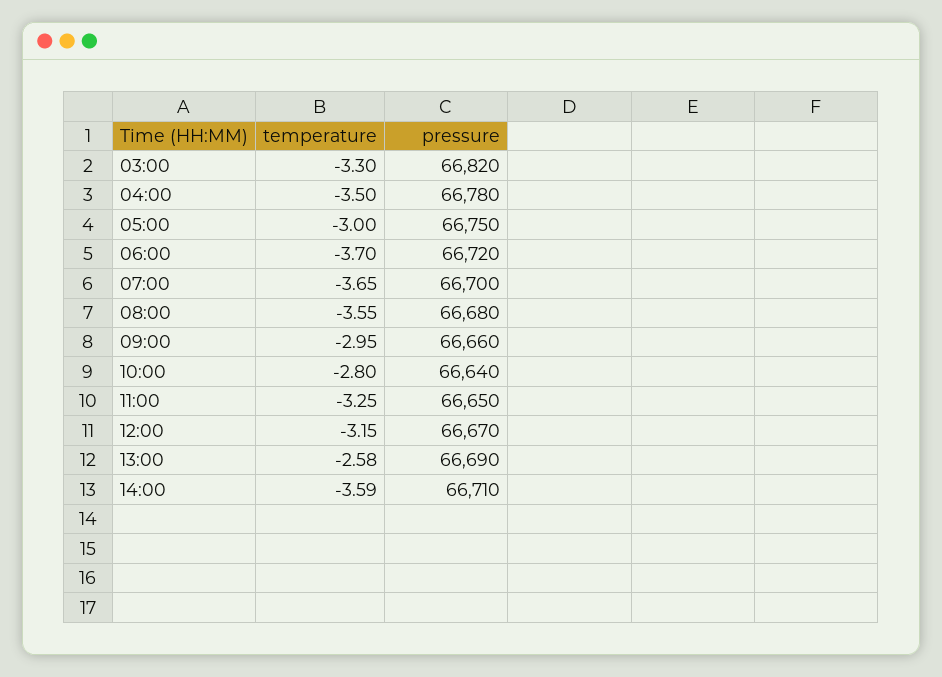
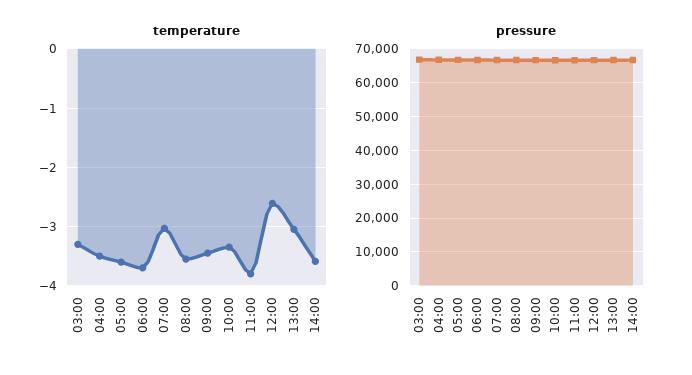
  {
    "temperature": {
      "03:00": -3.3,
      "04:00": -3.5,
-     "05:00": -3,
+     "05:00": -3.6,
      "06:00": -3.7,
-     "07:00": -3.65,
+     "07:00": -3,
      "08:00": -3.55,
-     "09:00": -2.95,
+     "09:00": -3.4,
-     "10:00": -2.8,
+     "10:00": -3.4,
-     "11:00": -3.25,
+     "11:00": -3.8,
-     "12:00": -3.15,
+     "12:00": -2.6,
-     "13:00": -2.58,
+     "13:00": -3,
      "14:00": -3.59
    },
    "pressure": {
      "03:00": 66820,
      "04:00": 66780,
      "05:00": 66750,
      "06:00": 66720,
      "07:00": 66700,
      "08:00": 66680,
      "09:00": 66660,
      "10:00": 66640,
      "11:00": 66650,
      "12:00": 66670,
      "13:00": 66690,
      "14:00": 66710
    }
  }

